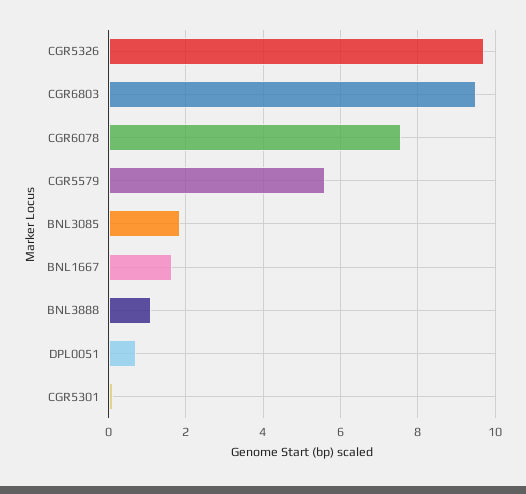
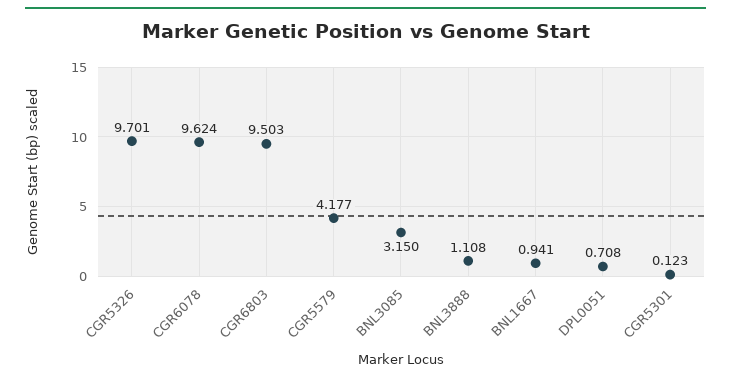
  {
    "CGR5326": 9.701,
    "CGR6803": 9.503,
-   "CGR6078": 7.6,
+   "CGR6078": 9.624,
-   "CGR5579": 5.6,
+   "CGR5579": 4.177,
-   "BNL3085": 1.8,
+   "BNL3085": 3.15,
-   "BNL1667": 1.6,
+   "BNL1667": 0.941,
    "BNL3888": 1.108,
    "DPL0051": 0.708,
    "CGR5301": 0.123
  }

